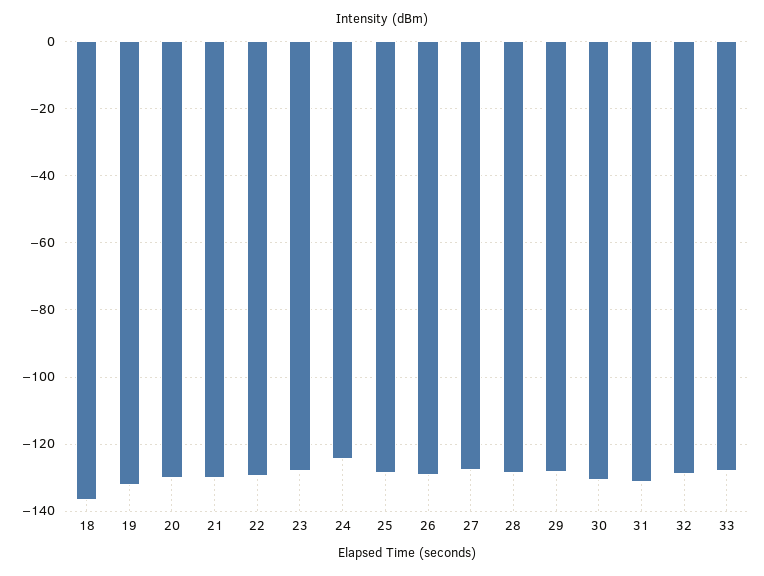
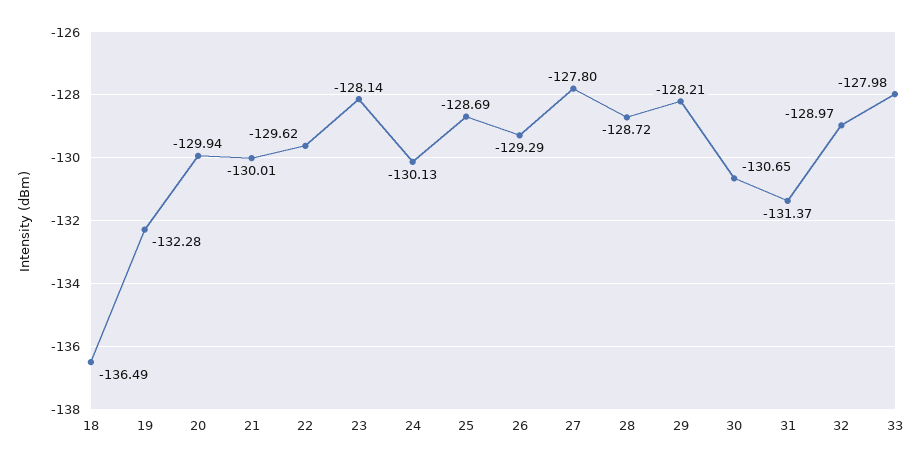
  {
    "18": -136.49,
    "19": -132.28,
    "20": -129.94,
    "21": -130.01,
    "22": -129.62,
    "23": -128.14,
-   "24": -124,
+   "24": -130.13,
    "25": -128.69,
    "26": -129.29,
    "27": -127.8,
    "28": -128.72,
    "29": -128.21,
    "30": -130.65,
    "31": -131.37,
    "32": -128.97,
    "33": -127.98
  }

